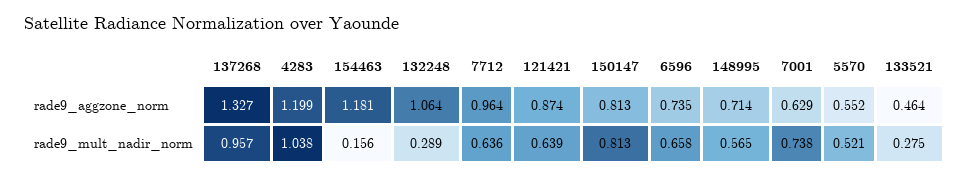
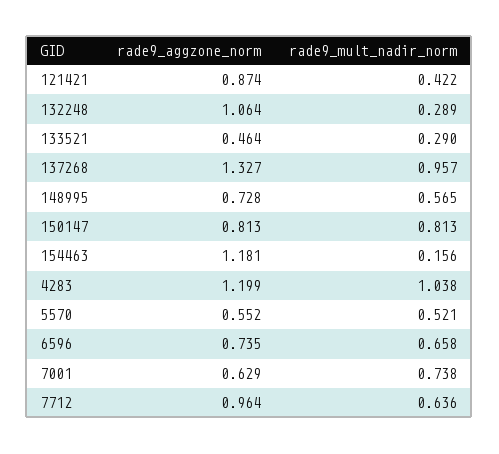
  {
    "137268": {
      "rade9_aggzone_norm": 1.327,
      "rade9_mult_nadir_norm": 0.957
    },
    "4283": {
      "rade9_aggzone_norm": 1.199,
      "rade9_mult_nadir_norm": 1.038
    },
    "154463": {
      "rade9_aggzone_norm": 1.181,
      "rade9_mult_nadir_norm": 0.156
    },
    "132248": {
      "rade9_aggzone_norm": 1.064,
      "rade9_mult_nadir_norm": 0.289
    },
    "7712": {
      "rade9_aggzone_norm": 0.964,
      "rade9_mult_nadir_norm": 0.636
    },
    "121421": {
      "rade9_aggzone_norm": 0.874,
-     "rade9_mult_nadir_norm": 0.639
+     "rade9_mult_nadir_norm": 0.422
    },
    "150147": {
      "rade9_aggzone_norm": 0.813,
      "rade9_mult_nadir_norm": 0.813
    },
    "6596": {
      "rade9_aggzone_norm": 0.735,
      "rade9_mult_nadir_norm": 0.658
    },
    "148995": {
-     "rade9_aggzone_norm": 0.714,
+     "rade9_aggzone_norm": 0.728,
      "rade9_mult_nadir_norm": 0.565
    },
    "7001": {
      "rade9_aggzone_norm": 0.629,
      "rade9_mult_nadir_norm": 0.738
    },
    "5570": {
      "rade9_aggzone_norm": 0.552,
      "rade9_mult_nadir_norm": 0.521
    },
    "133521": {
      "rade9_aggzone_norm": 0.464,
-     "rade9_mult_nadir_norm": 0.275
+     "rade9_mult_nadir_norm": 0.29
    }
  }

